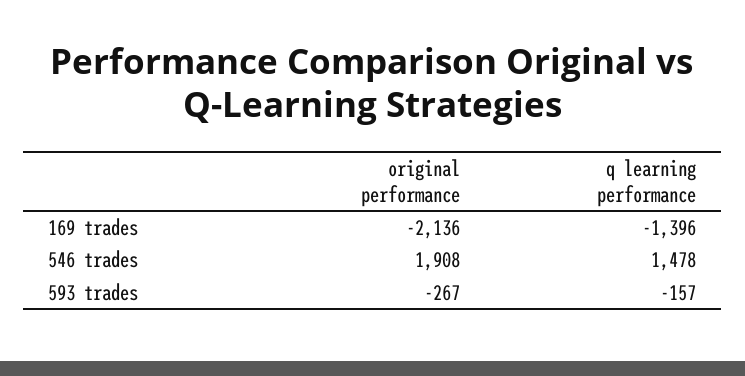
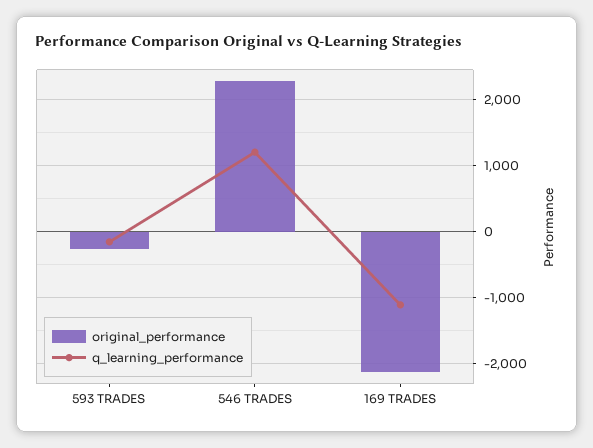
  {
    "original performance": {
      "169 trades": -2136,
-     "546 trades": 1908,
+     "546 trades": 2300,
      "593 trades": -267
    },
    "q learning performance": {
-     "169 trades": -1396,
+     "169 trades": -1100,
-     "546 trades": 1478,
+     "546 trades": 1200,
      "593 trades": -157
    }
  }

